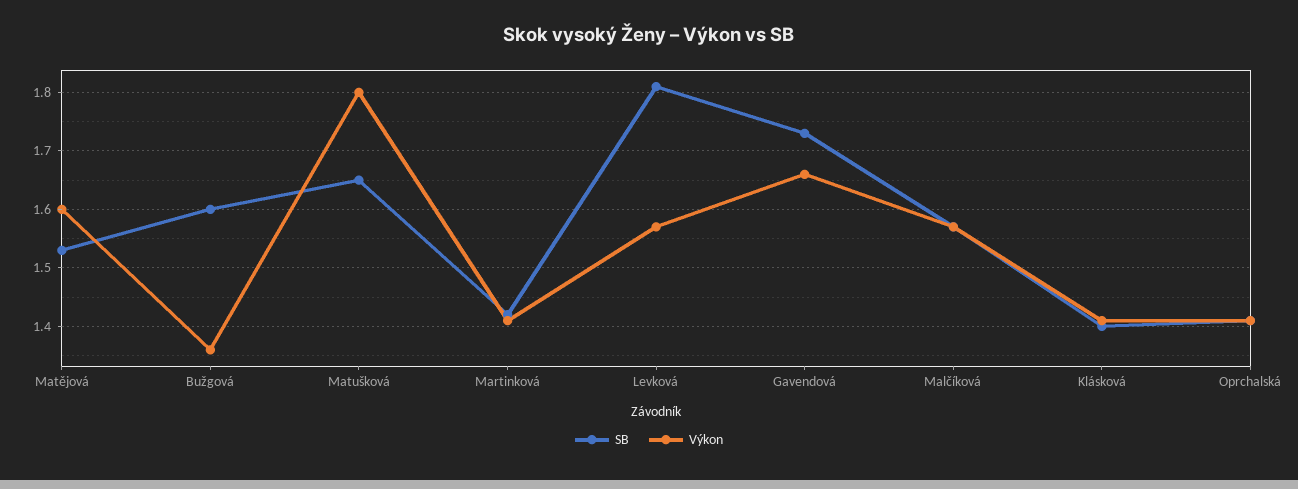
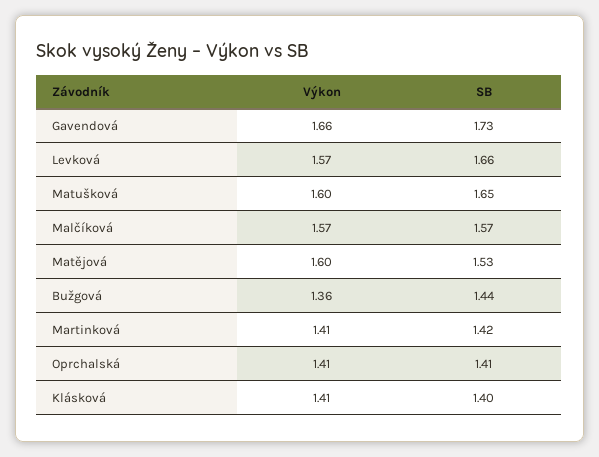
  {
    "SB": {
      "Matějová": 1.53,
-     "Bužgová": 1.6,
+     "Bužgová": 1.44,
      "Matušková": 1.65,
      "Martinková": 1.42,
-     "Levková": 1.8,
+     "Levková": 1.66,
      "Gavendová": 1.73,
      "Malčíková": 1.57,
      "Klásková": 1.4,
      "Oprchalská": 1.41
    },
    "Výkon": {
      "Matějová": 1.6,
      "Bužgová": 1.36,
-     "Matušková": 1.8,
+     "Matušková": 1.6,
      "Martinková": 1.41,
      "Levková": 1.57,
      "Gavendová": 1.66,
      "Malčíková": 1.57,
      "Klásková": 1.41,
      "Oprchalská": 1.41
    }
  }

